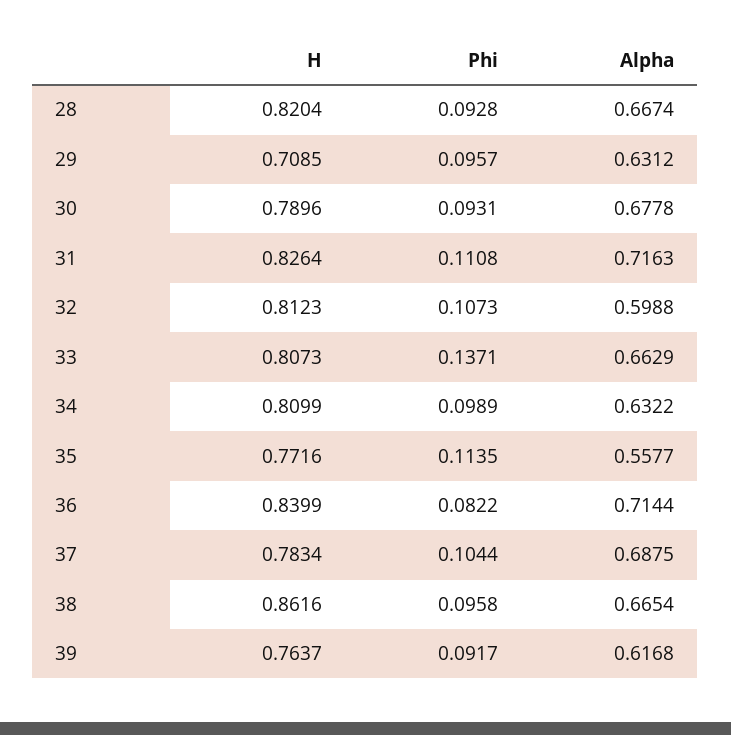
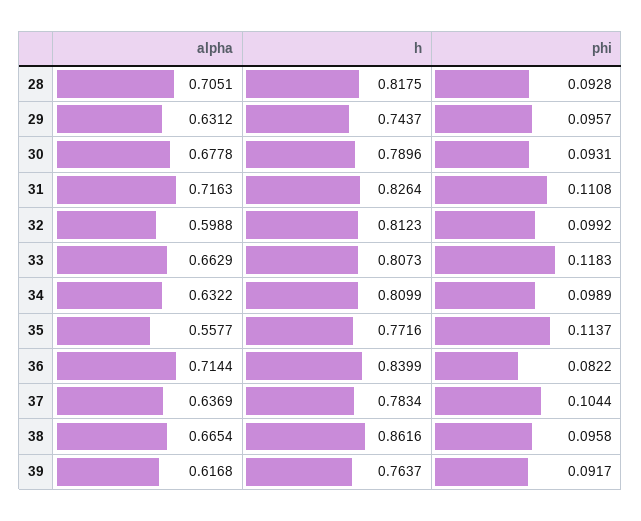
  {
    "H": {
-     "28": 0.8204,
+     "28": 0.8175,
-     "29": 0.7085,
+     "29": 0.7437,
      "30": 0.7896,
      "31": 0.8264,
      "32": 0.8123,
      "33": 0.8073,
      "34": 0.8099,
      "35": 0.7716,
      "36": 0.8399,
      "37": 0.7834,
      "38": 0.8616,
      "39": 0.7637
    },
    "Phi": {
      "28": 0.0928,
      "29": 0.0957,
      "30": 0.0931,
      "31": 0.1108,
-     "32": 0.1073,
+     "32": 0.0992,
-     "33": 0.1371,
+     "33": 0.1183,
      "34": 0.0989,
-     "35": 0.1135,
+     "35": 0.1137,
      "36": 0.0822,
      "37": 0.1044,
      "38": 0.0958,
      "39": 0.0917
    },
    "Alpha": {
-     "28": 0.6674,
+     "28": 0.7051,
      "29": 0.6312,
      "30": 0.6778,
      "31": 0.7163,
      "32": 0.5988,
      "33": 0.6629,
      "34": 0.6322,
      "35": 0.5577,
      "36": 0.7144,
-     "37": 0.6875,
+     "37": 0.6369,
      "38": 0.6654,
      "39": 0.6168
    }
  }

